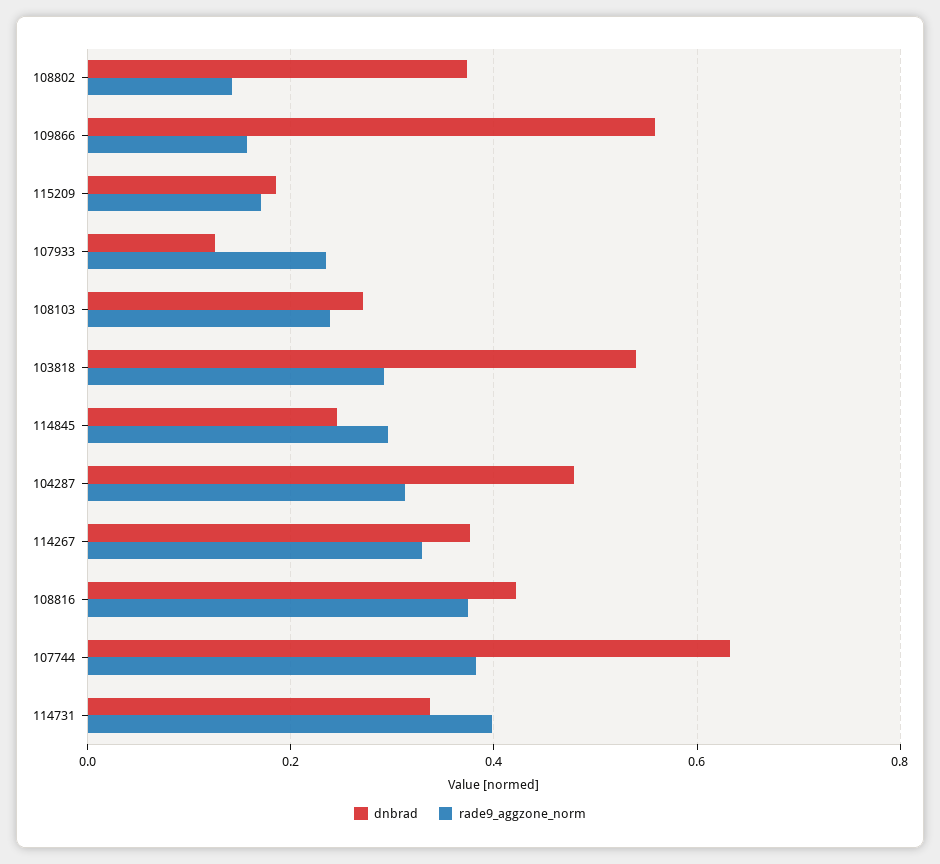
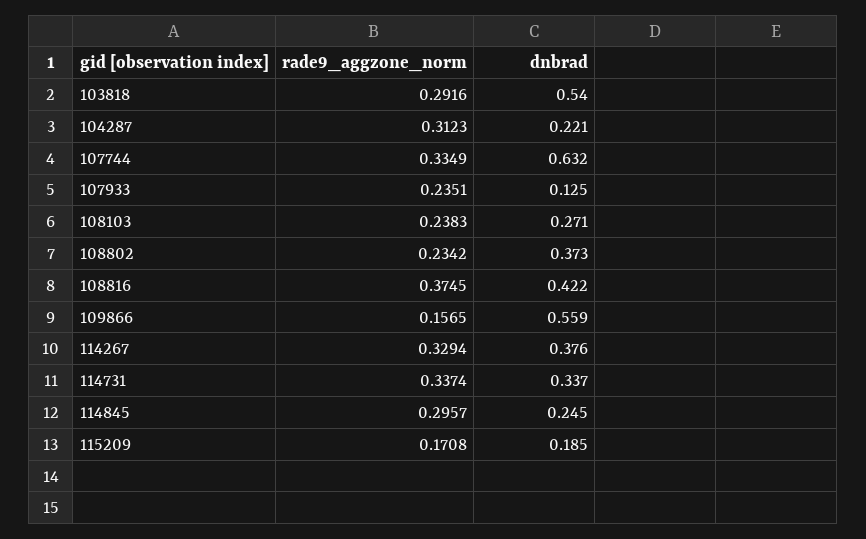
  {
    "dnbrad": {
      "108802": 0.373,
      "109866": 0.559,
      "115209": 0.185,
      "107933": 0.125,
      "108103": 0.271,
      "103818": 0.54,
      "114845": 0.245,
-     "104287": 0.48,
+     "104287": 0.221,
      "114267": 0.376,
      "108816": 0.422,
      "107744": 0.632,
      "114731": 0.337
    },
    "rade9_aggzone_norm": {
-     "108802": 0.14,
+     "108802": 0.2342,
      "109866": 0.1565,
      "115209": 0.1708,
      "107933": 0.2351,
      "108103": 0.2383,
      "103818": 0.2916,
      "114845": 0.2957,
      "104287": 0.3123,
      "114267": 0.3294,
      "108816": 0.3745,
-     "107744": 0.38,
+     "107744": 0.3349,
-     "114731": 0.4
+     "114731": 0.3374
    }
  }

